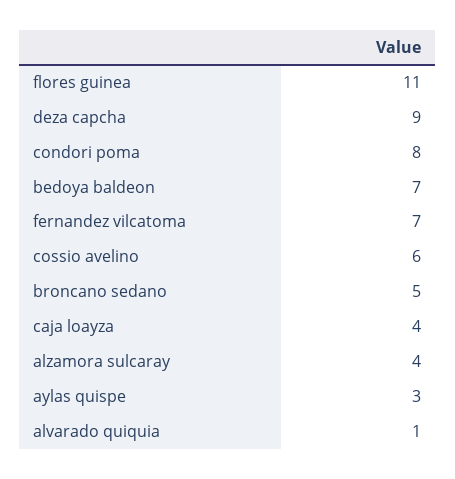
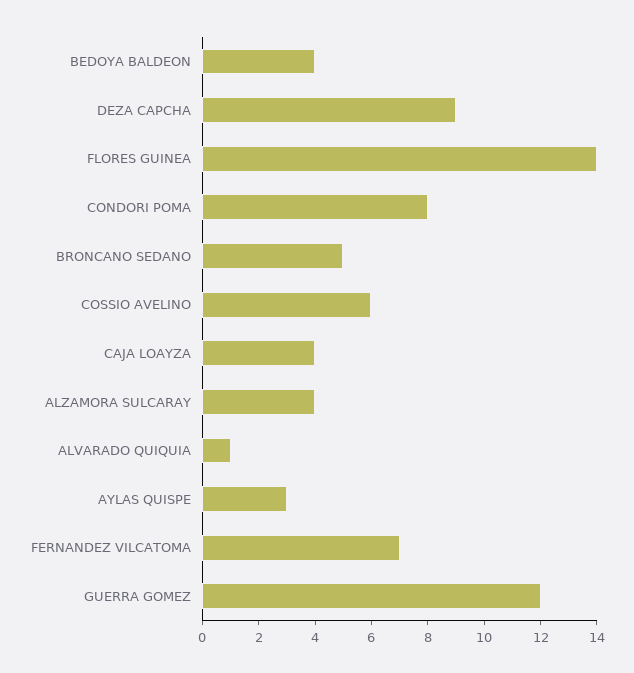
  {
-   "flores guinea": 11,
+   "flores guinea": 14,
    "deza capcha": 9,
    "condori poma": 8,
-   "bedoya baldeon": 7,
+   "bedoya baldeon": 4,
    "fernandez vilcatoma": 7,
    "cossio avelino": 6,
    "broncano sedano": 5,
    "caja loayza": 4,
    "alzamora sulcaray": 4,
    "aylas quispe": 3,
-   "alvarado quiquia": 1
+   "alvarado quiquia": 1,
+   "GUERRA GOMEZ": 12
  }

